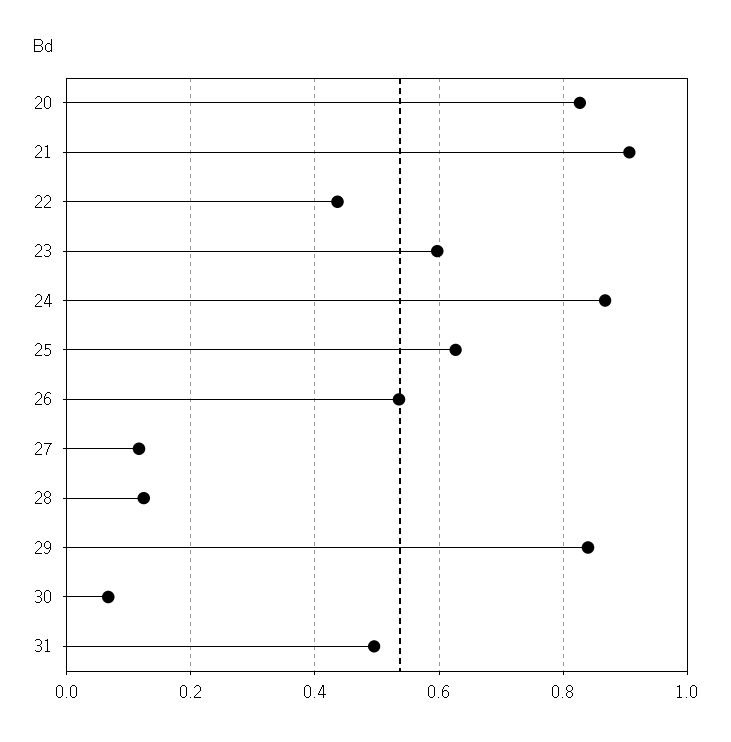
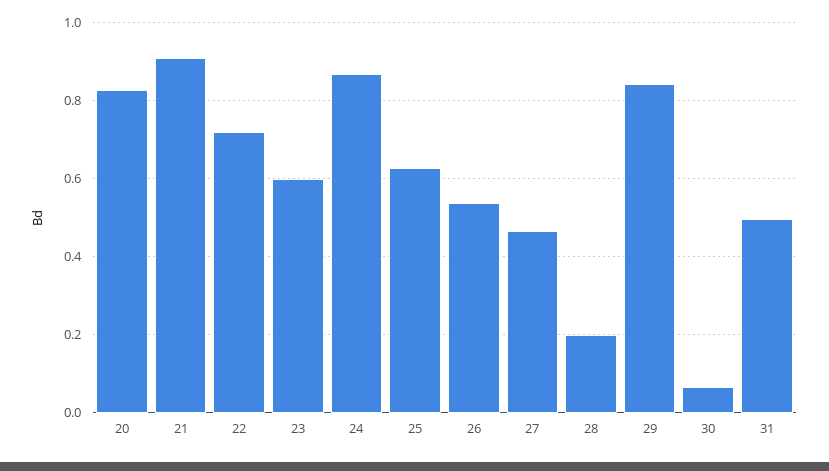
  {
    "20": 0.82,
    "21": 0.9,
-   "22": 0.44,
+   "22": 0.72,
    "23": 0.6,
    "24": 0.86,
    "25": 0.62,
    "26": 0.54,
-   "27": 0.12,
+   "27": 0.46,
-   "28": 0.12,
+   "28": 0.2,
    "29": 0.84,
    "30": 0.06,
    "31": 0.5
  }

